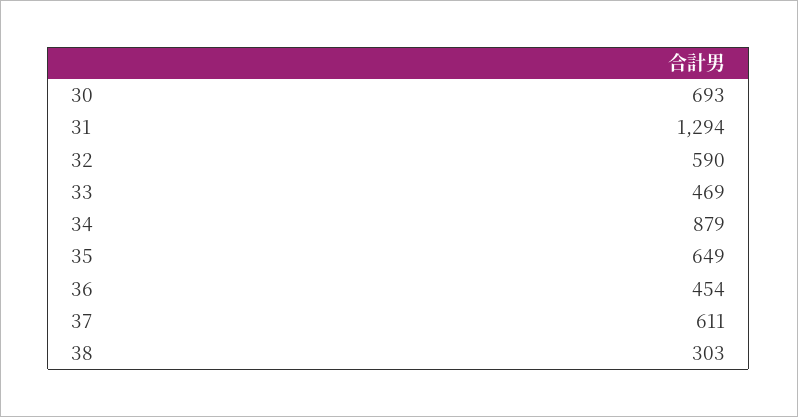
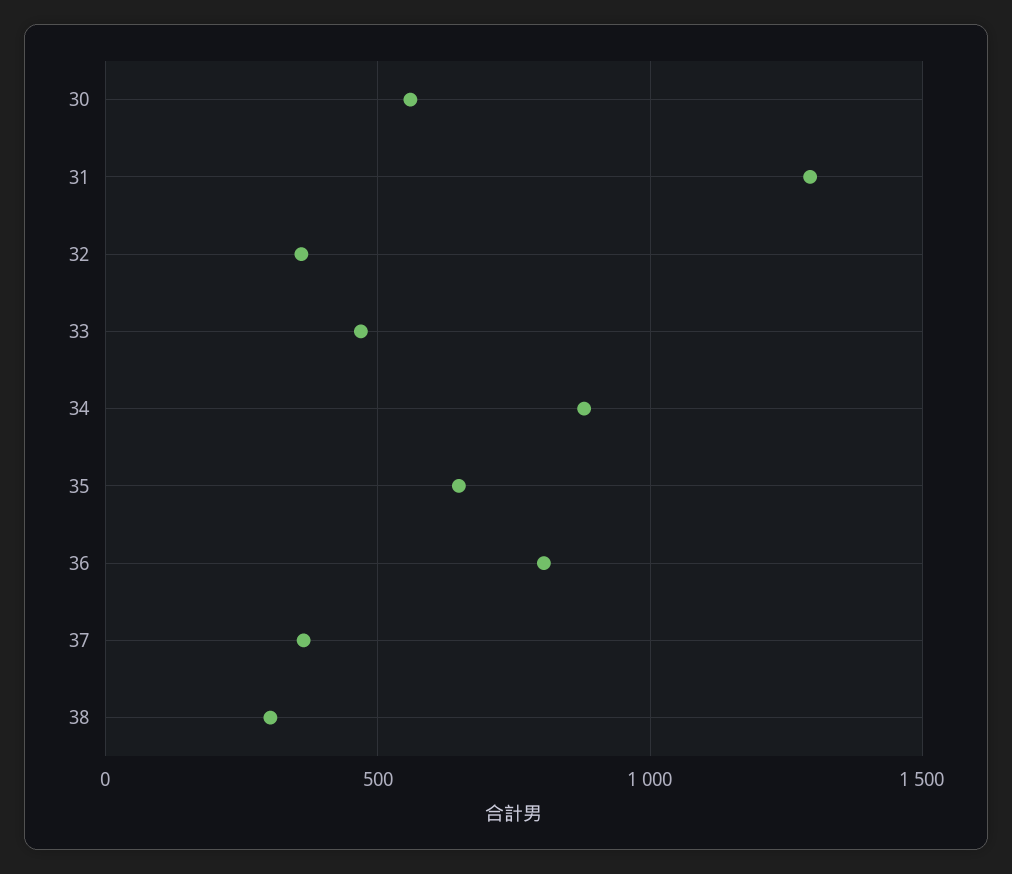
  {
-   "30": 693,
+   "30": 550,
    "31": 1294,
-   "32": 590,
+   "32": 350,
    "33": 469,
    "34": 879,
    "35": 649,
-   "36": 454,
+   "36": 800,
-   "37": 611,
+   "37": 350,
    "38": 303
  }

